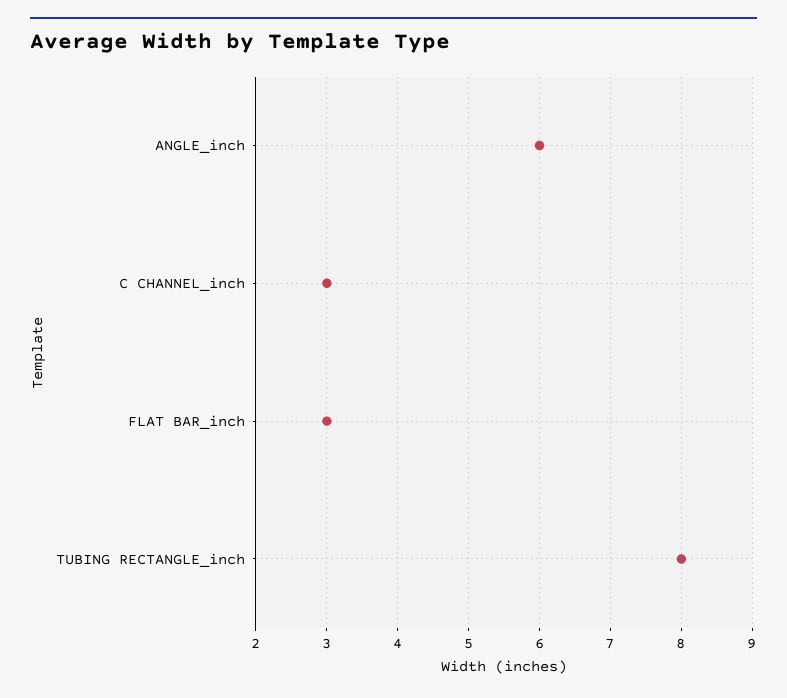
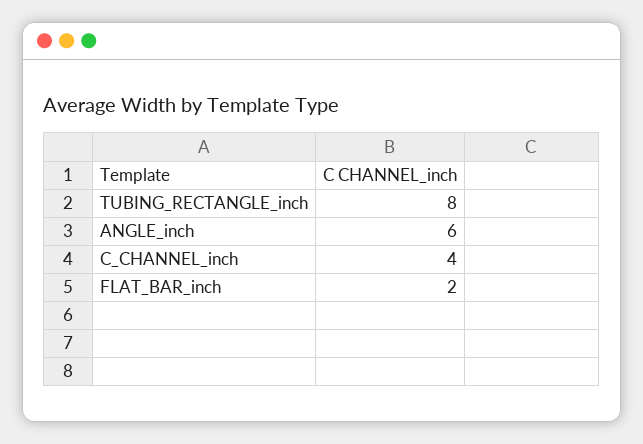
  {
    "ANGLE_inch": 6,
-   "C CHANNEL_inch": 3,
+   "C CHANNEL_inch": 4,
-   "FLAT BAR_inch": 3,
+   "FLAT BAR_inch": 2,
    "TUBING RECTANGLE_inch": 8
  }

